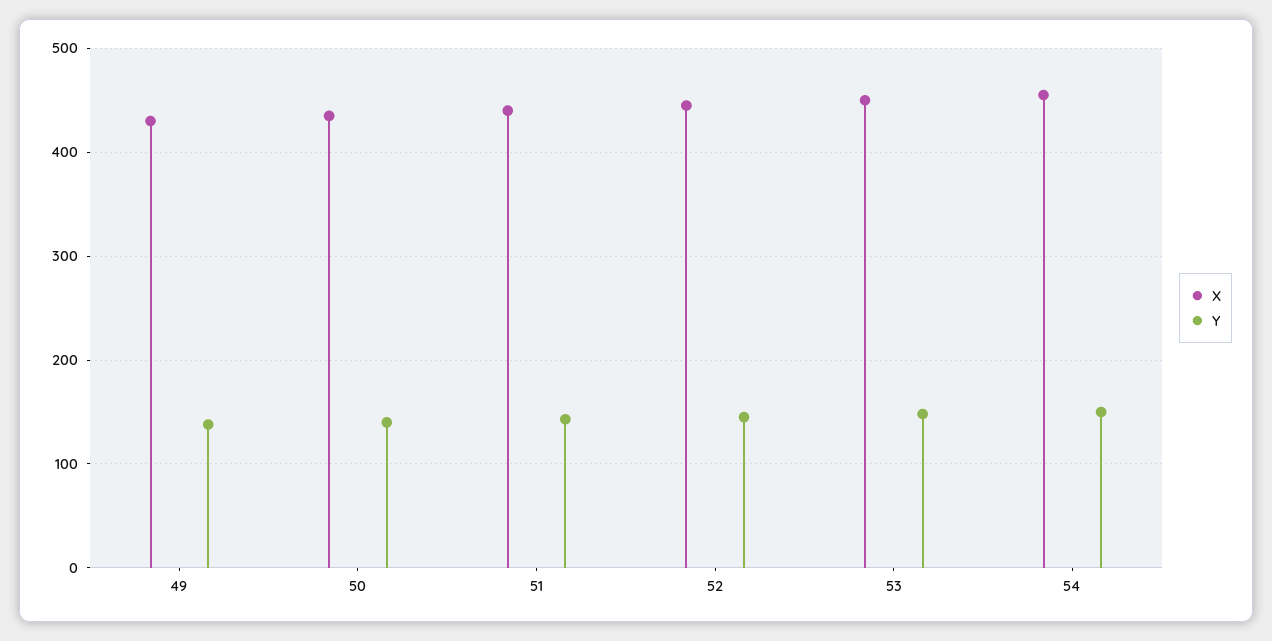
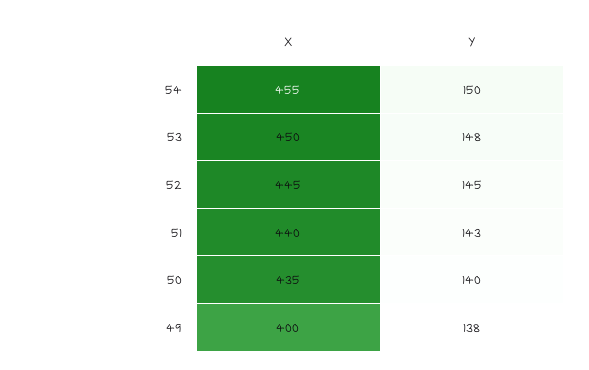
  {
    "X": {
-     "49": 430,
+     "49": 400,
      "50": 435,
      "51": 440,
      "52": 445,
      "53": 450,
      "54": 455
    },
    "Y": {
      "49": 138,
      "50": 140,
      "51": 143,
      "52": 145,
      "53": 148,
      "54": 150
    }
  }

